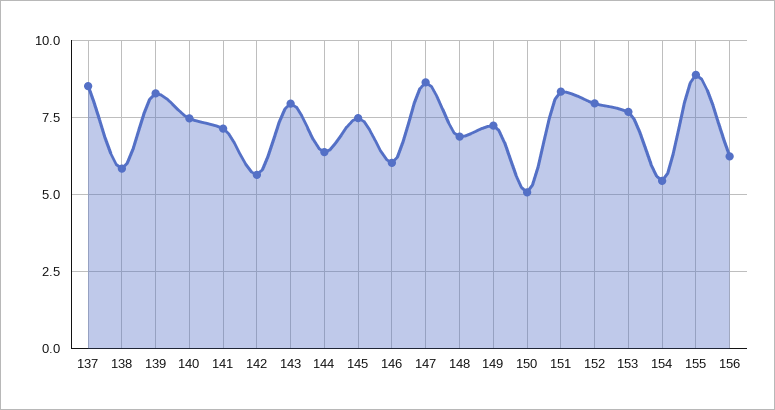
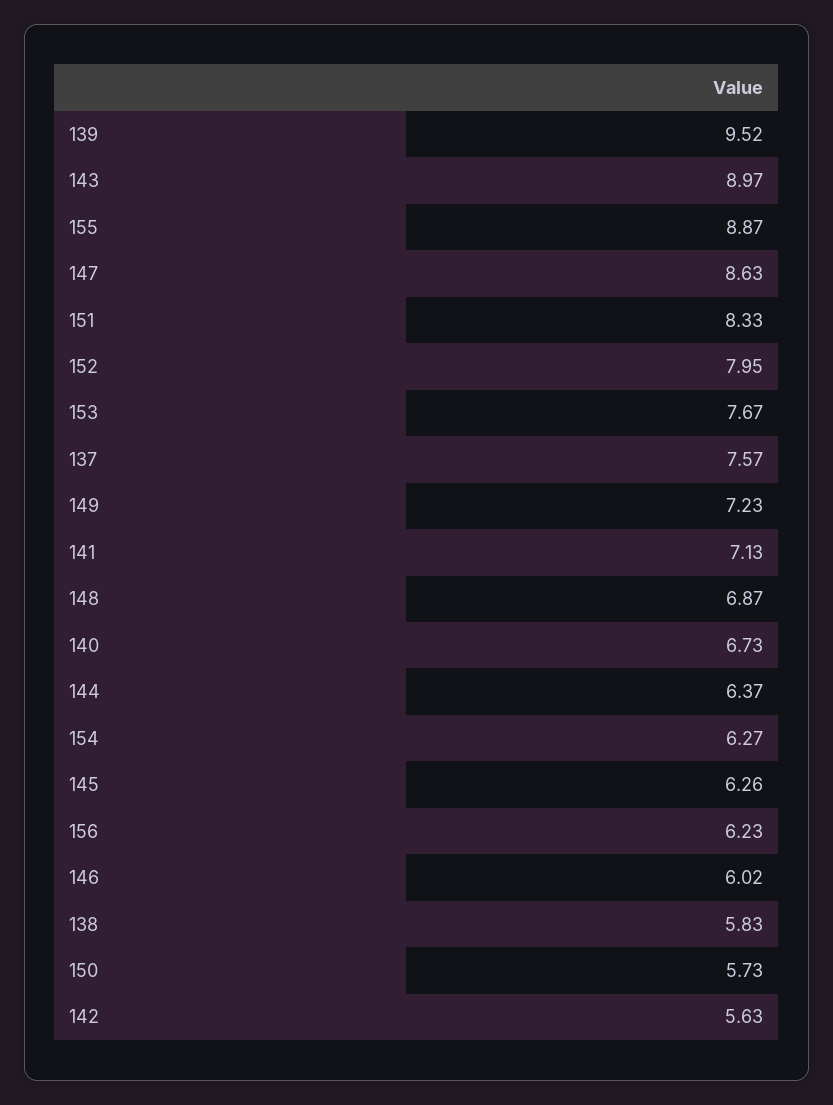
  {
-   "137": 8.5,
+   "137": 7.57,
    "138": 5.83,
-   "139": 8.25,
+   "139": 9.52,
-   "140": 7.5,
+   "140": 6.73,
    "141": 7.13,
    "142": 5.63,
-   "143": 8,
+   "143": 8.97,
    "144": 6.37,
-   "145": 7.5,
+   "145": 6.26,
    "146": 6.02,
    "147": 8.63,
    "148": 6.87,
    "149": 7.23,
-   "150": 5,
+   "150": 5.73,
    "151": 8.33,
    "152": 7.95,
    "153": 7.67,
-   "154": 5.5,
+   "154": 6.27,
    "155": 8.87,
    "156": 6.23
  }

